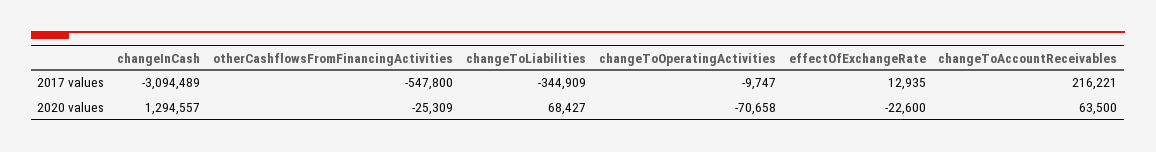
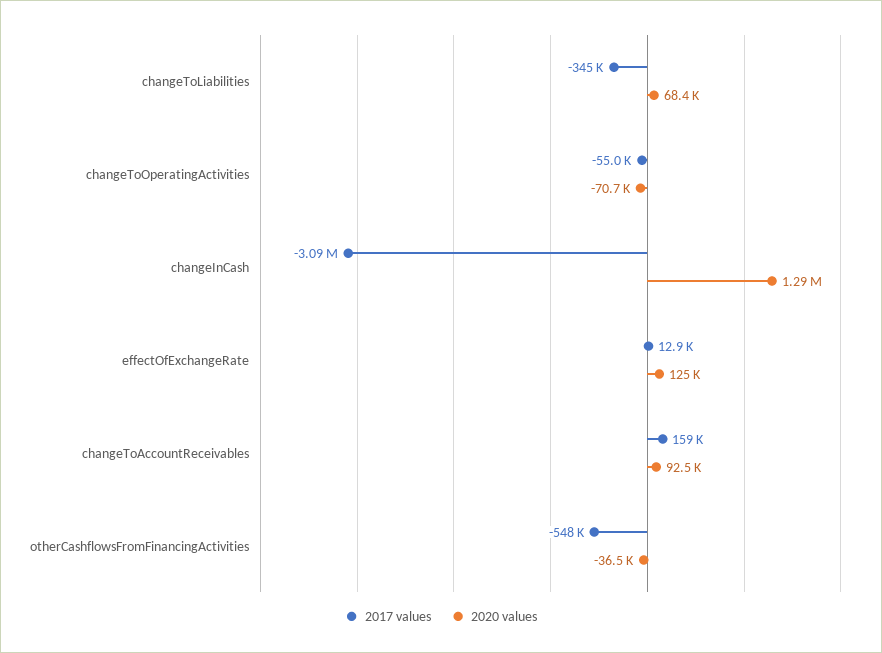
  {
    "2017 values": {
      "changeInCash": -3094489,
      "otherCashflowsFromFinancingActivities": -547800,
      "changeToLiabilities": -344909,
-     "changeToOperatingActivities": -9747,
+     "changeToOperatingActivities": -55000,
      "effectOfExchangeRate": 12935,
-     "changeToAccountReceivables": 216221
+     "changeToAccountReceivables": 159000
    },
    "2020 values": {
      "changeInCash": 1294557,
-     "otherCashflowsFromFinancingActivities": -25309,
+     "otherCashflowsFromFinancingActivities": -36500,
      "changeToLiabilities": 68427,
      "changeToOperatingActivities": -70658,
-     "effectOfExchangeRate": -22600,
+     "effectOfExchangeRate": 125000,
-     "changeToAccountReceivables": 63500
+     "changeToAccountReceivables": 92500
    }
  }

